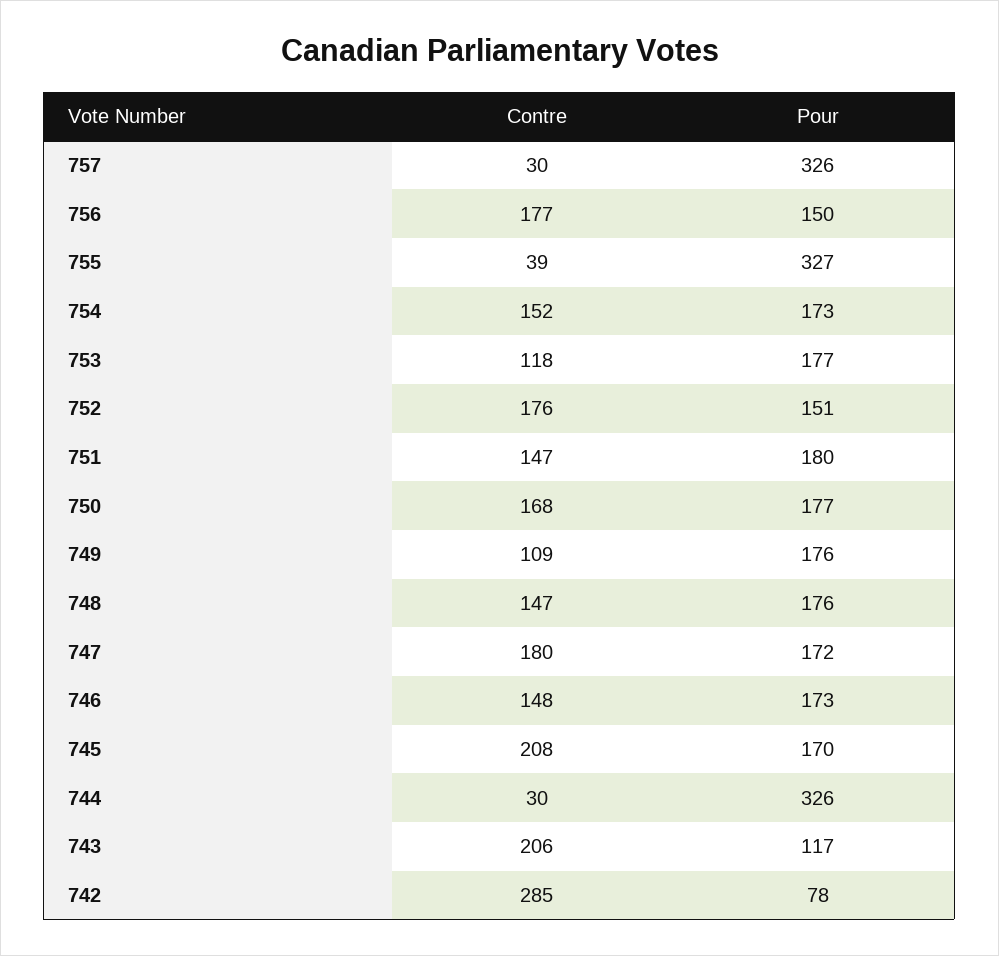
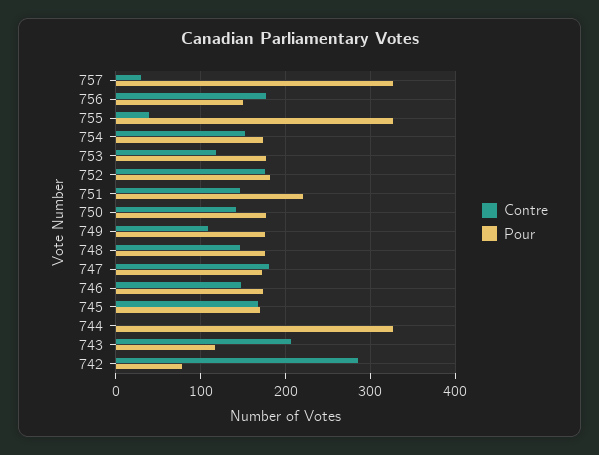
  {
    "Contre": {
      "757": 30,
      "756": 177,
      "755": 39,
      "754": 152,
      "753": 118,
      "752": 176,
      "751": 147,
-     "750": 168,
+     "750": 140,
      "749": 109,
      "748": 147,
      "747": 180,
      "746": 148,
-     "745": 208,
+     "745": 170,
-     "744": 30,
+     "744": 0,
      "743": 206,
      "742": 285
    },
    "Pour": {
      "757": 326,
      "756": 150,
      "755": 327,
      "754": 173,
      "753": 177,
-     "752": 151,
+     "752": 180,
-     "751": 180,
+     "751": 220,
      "750": 177,
      "749": 176,
      "748": 176,
      "747": 172,
      "746": 173,
      "745": 170,
      "744": 326,
      "743": 117,
      "742": 78
    }
  }

